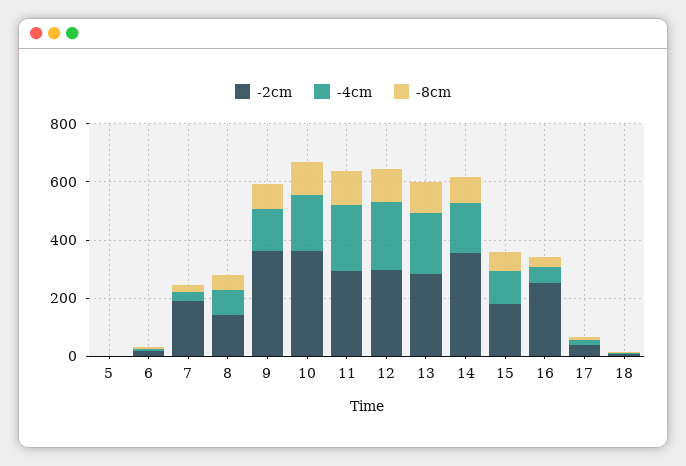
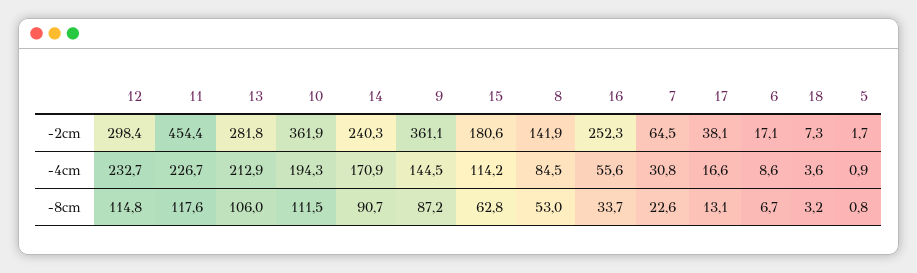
  {
    "-2cm": {
      "5": 1.7,
      "6": 17.1,
-     "7": 200,
+     "7": 64.5,
      "8": 141.9,
      "9": 361.1,
      "10": 361.9,
-     "11": 300,
+     "11": 454.4,
      "12": 298.4,
      "13": 281.8,
-     "14": 350,
+     "14": 240.3,
      "15": 180.6,
      "16": 252.3,
      "17": 38.1,
      "18": 7.3
    },
    "-4cm": {
      "5": 0.9,
      "6": 8.6,
      "7": 30.8,
      "8": 84.5,
      "9": 144.5,
      "10": 194.3,
      "11": 226.7,
      "12": 232.7,
      "13": 212.9,
      "14": 170.9,
      "15": 114.2,
      "16": 55.6,
      "17": 16.6,
      "18": 3.6
    },
    "-8cm": {
      "5": 0.8,
      "6": 6.7,
      "7": 22.6,
      "8": 53,
      "9": 87.2,
      "10": 111.5,
      "11": 117.6,
      "12": 114.8,
      "13": 106,
      "14": 90.7,
      "15": 62.8,
      "16": 33.7,
      "17": 13.1,
      "18": 3.2
    }
  }

